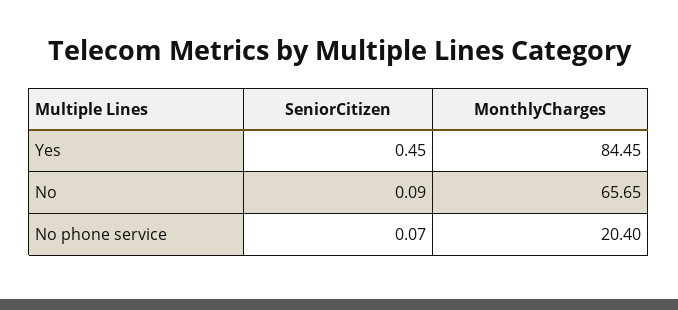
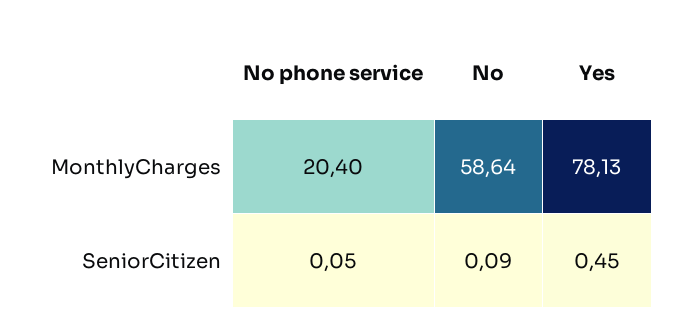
  {
    "SeniorCitizen": {
      "Yes": 0.45,
      "No": 0.09,
-     "No phone service": 0.07
+     "No phone service": 0.05
    },
    "MonthlyCharges": {
-     "Yes": 84.45,
+     "Yes": 78.13,
-     "No": 65.65,
+     "No": 58.64,
      "No phone service": 20.4
    }
  }

